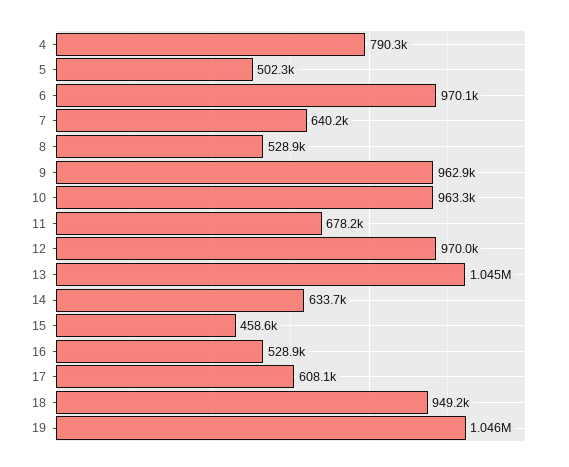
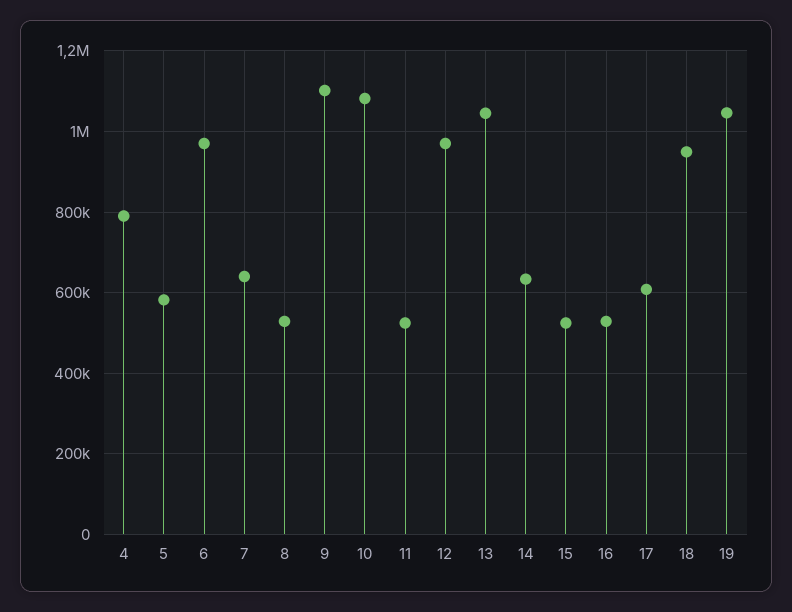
  {
    "4": 790300,
-   "5": 502300,
+   "5": 580000,
    "6": 970100,
    "7": 640200,
    "8": 528900,
-   "9": 962900,
+   "9": 1100000,
-   "10": 963300,
+   "10": 1080000,
-   "11": 678200,
+   "11": 520000,
    "12": 970000,
    "13": 1045000,
    "14": 633700,
-   "15": 458600,
+   "15": 520000,
    "16": 528900,
    "17": 608100,
    "18": 949200,
    "19": 1046000
  }

